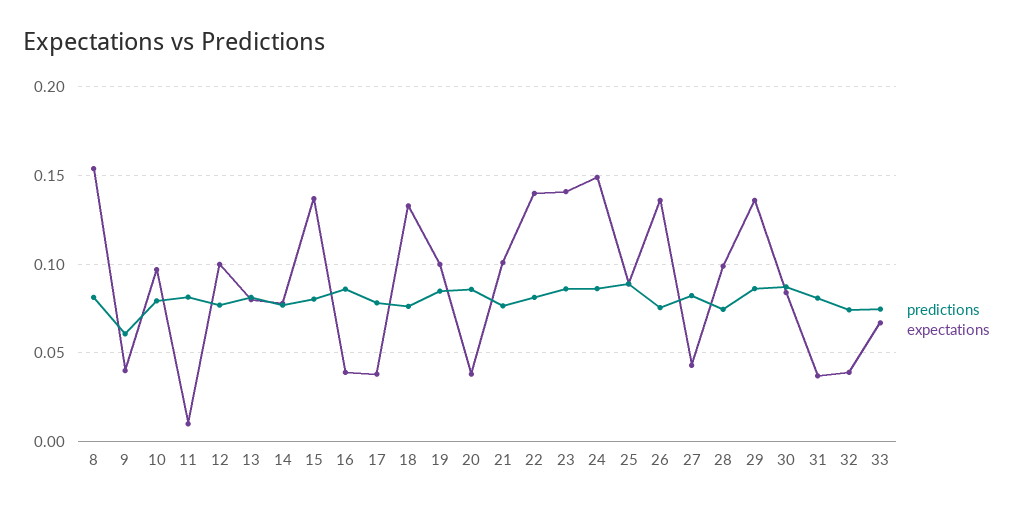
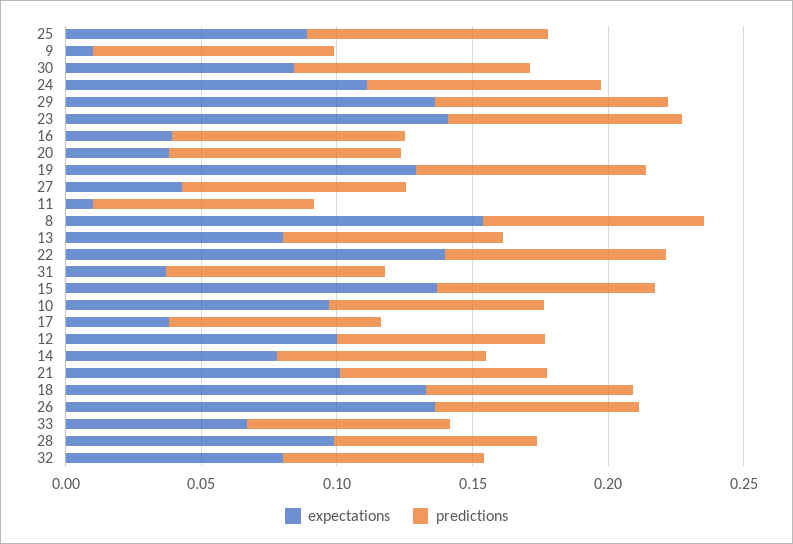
  {
    "predictions": {
      "8": 0.08,
-     "9": 0.06,
+     "9": 0.09,
      "10": 0.08,
      "11": 0.08,
      "12": 0.075,
      "13": 0.08,
      "14": 0.075,
      "15": 0.08,
      "16": 0.085,
      "17": 0.08,
      "18": 0.075,
      "19": 0.085,
      "20": 0.085,
      "21": 0.075,
      "22": 0.08,
      "23": 0.085,
      "24": 0.085,
      "25": 0.09,
      "26": 0.075,
      "27": 0.08,
      "28": 0.075,
      "29": 0.085,
      "30": 0.085,
      "31": 0.08,
      "32": 0.075,
      "33": 0.075
    },
    "expectations": {
      "8": 0.155,
-     "9": 0.04,
+     "9": 0.01,
      "10": 0.095,
      "11": 0.01,
      "12": 0.1,
      "13": 0.08,
      "14": 0.08,
      "15": 0.135,
      "16": 0.04,
      "17": 0.04,
      "18": 0.135,
-     "19": 0.1,
+     "19": 0.13,
      "20": 0.04,
      "21": 0.1,
      "22": 0.14,
      "23": 0.14,
-     "24": 0.15,
+     "24": 0.11,
      "25": 0.09,
      "26": 0.135,
      "27": 0.045,
      "28": 0.1,
      "29": 0.135,
      "30": 0.085,
      "31": 0.035,
-     "32": 0.04,
+     "32": 0.08,
      "33": 0.065
    }
  }

